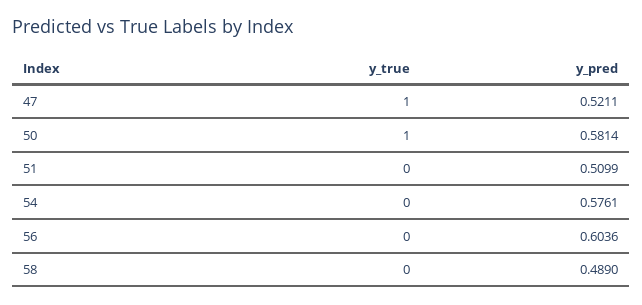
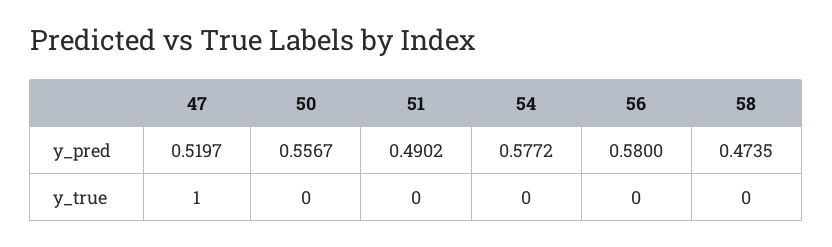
  {
    "y_true": {
      "47": 1,
-     "50": 1,
+     "50": 0,
      "51": 0,
      "54": 0,
      "56": 0,
      "58": 0
    },
    "y_pred": {
-     "47": 0.5211,
+     "47": 0.5197,
-     "50": 0.5814,
+     "50": 0.5567,
-     "51": 0.5099,
+     "51": 0.4902,
-     "54": 0.5761,
+     "54": 0.5772,
-     "56": 0.6036,
+     "56": 0.58,
-     "58": 0.489
+     "58": 0.4735
    }
  }

